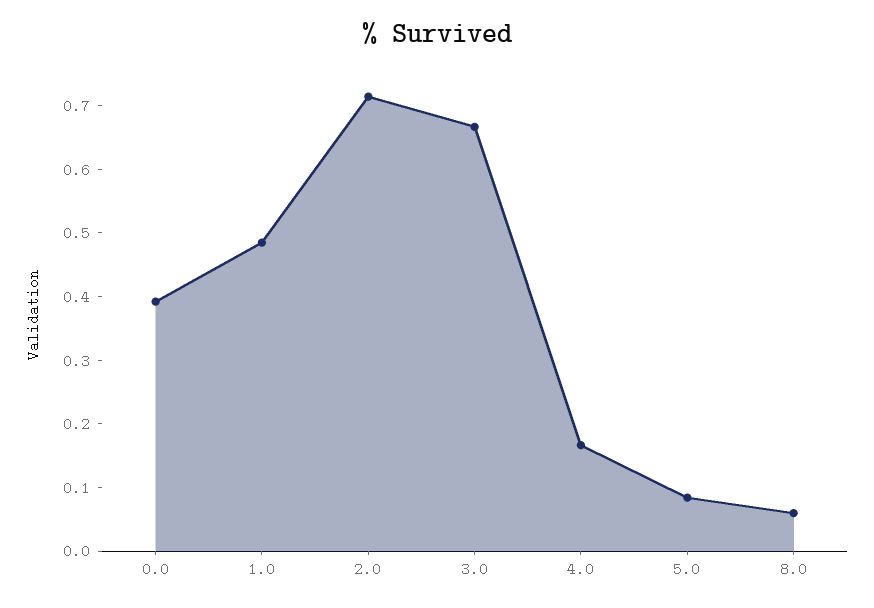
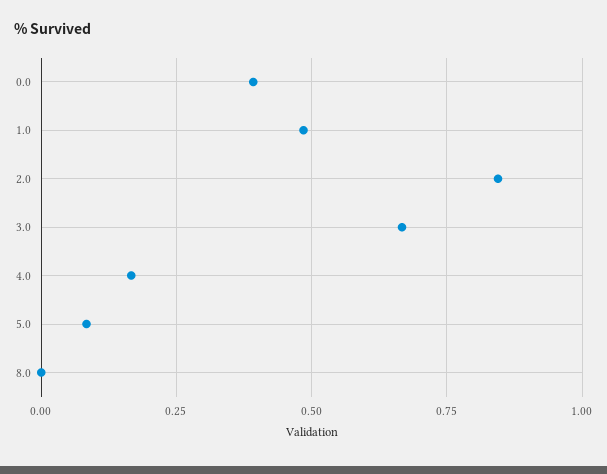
  {
    "0.0": 0.4,
    "1.0": 0.48,
-   "2.0": 0.72,
+   "2.0": 0.85,
    "3.0": 0.66,
    "4.0": 0.16,
    "5.0": 0.08,
-   "8.0": 0.06
+   "8.0": 0
  }

